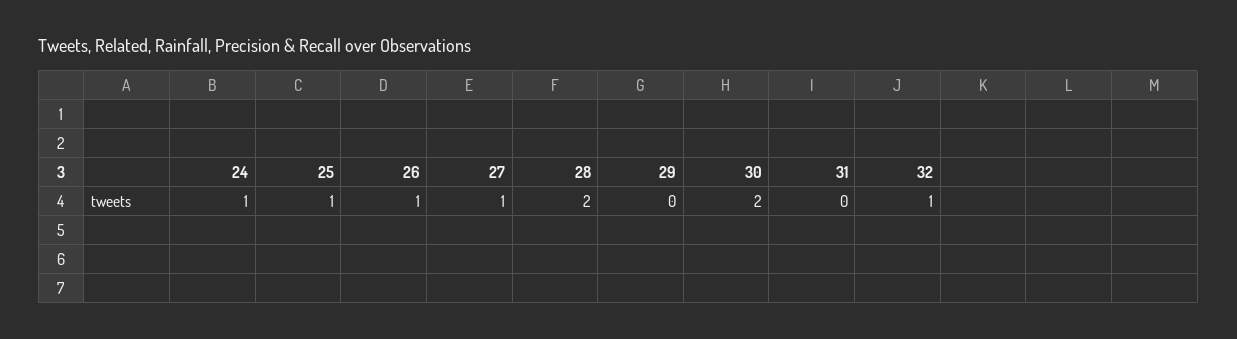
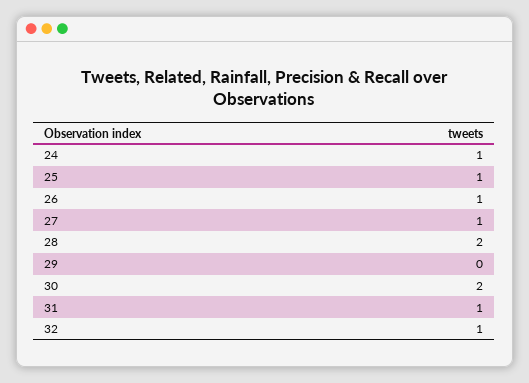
  {
    "24": 1,
    "25": 1,
    "26": 1,
    "27": 1,
    "28": 2,
    "29": 0,
    "30": 2,
-   "31": 0,
+   "31": 1,
    "32": 1
  }

